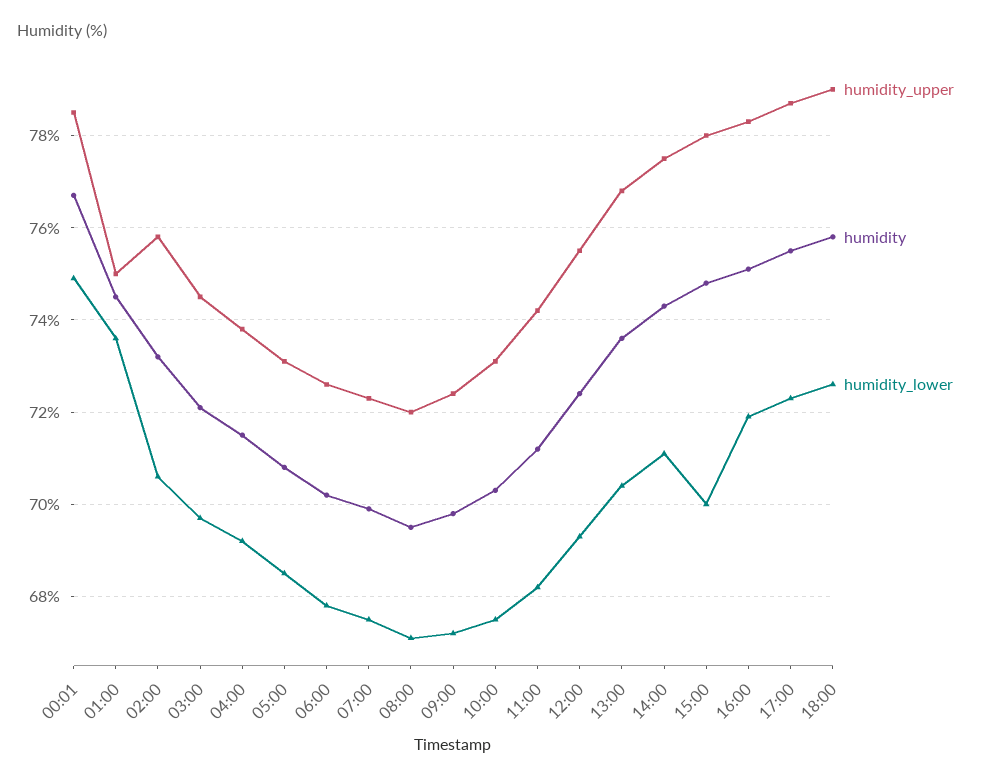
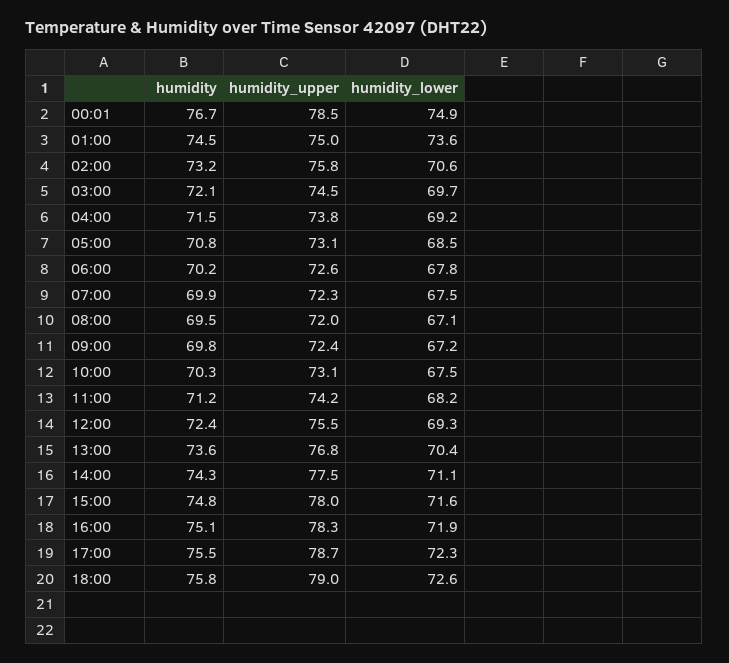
  {
    "humidity_upper": {
      "00:01": 78.5,
      "01:00": 75,
      "02:00": 75.8,
      "03:00": 74.5,
      "04:00": 73.8,
      "05:00": 73.1,
      "06:00": 72.6,
      "07:00": 72.3,
      "08:00": 72,
      "09:00": 72.4,
      "10:00": 73.1,
      "11:00": 74.2,
      "12:00": 75.5,
      "13:00": 76.8,
      "14:00": 77.5,
      "15:00": 78,
      "16:00": 78.3,
      "17:00": 78.7,
      "18:00": 79
    },
    "humidity": {
      "00:01": 76.7,
      "01:00": 74.5,
      "02:00": 73.2,
      "03:00": 72.1,
      "04:00": 71.5,
      "05:00": 70.8,
      "06:00": 70.2,
      "07:00": 69.9,
      "08:00": 69.5,
      "09:00": 69.8,
      "10:00": 70.3,
      "11:00": 71.2,
      "12:00": 72.4,
      "13:00": 73.6,
      "14:00": 74.3,
      "15:00": 74.8,
      "16:00": 75.1,
      "17:00": 75.5,
      "18:00": 75.8
    },
    "humidity_lower": {
      "00:01": 74.9,
      "01:00": 73.6,
      "02:00": 70.6,
      "03:00": 69.7,
      "04:00": 69.2,
      "05:00": 68.5,
      "06:00": 67.8,
      "07:00": 67.5,
      "08:00": 67.1,
      "09:00": 67.2,
      "10:00": 67.5,
      "11:00": 68.2,
      "12:00": 69.3,
      "13:00": 70.4,
      "14:00": 71.1,
-     "15:00": 70,
+     "15:00": 71.6,
      "16:00": 71.9,
      "17:00": 72.3,
      "18:00": 72.6
    }
  }

